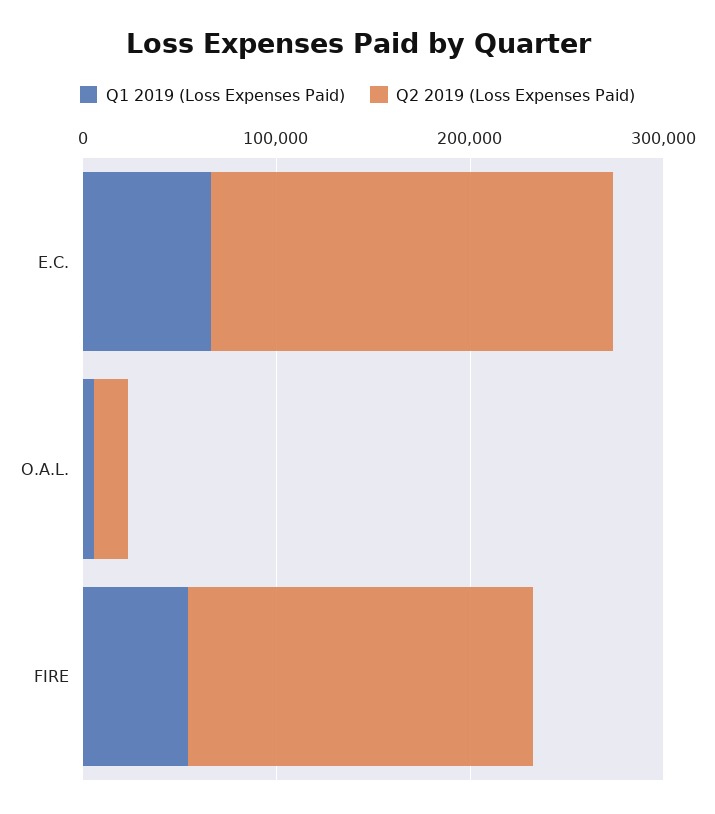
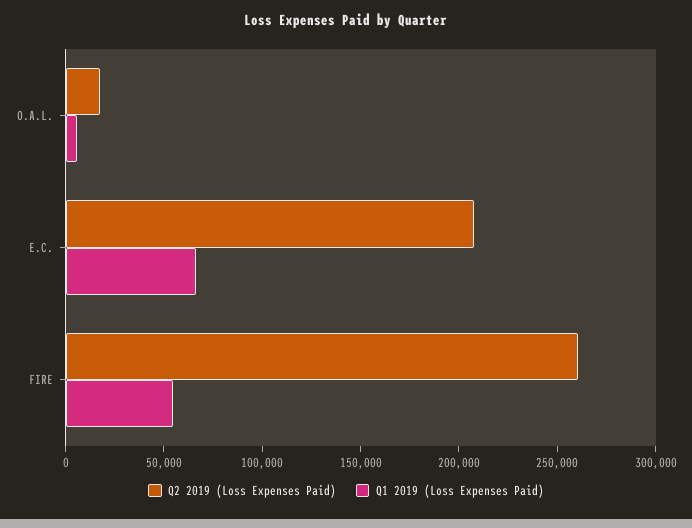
  {
    "Q1 2019 (Loss Expenses Paid)": {
      "E.C.": 70000,
      "O.A.L.": 10000,
      "FIRE": 50000
    },
    "Q2 2019 (Loss Expenses Paid)": {
      "E.C.": 210000,
      "O.A.L.": 20000,
-     "FIRE": 180000
+     "FIRE": 260000
    }
  }

